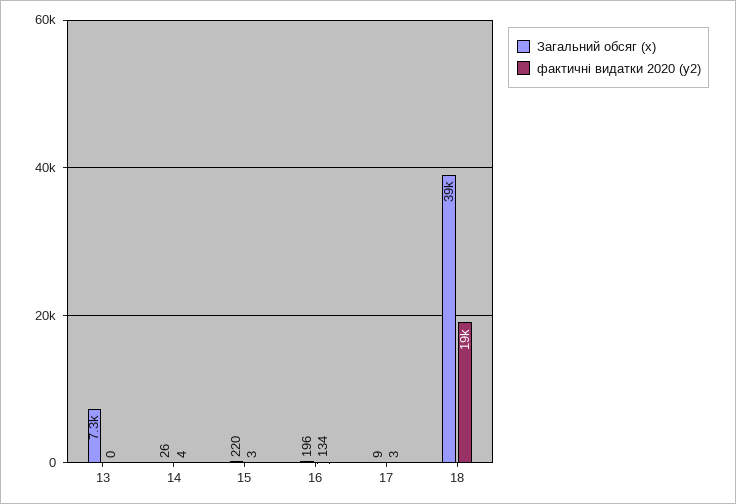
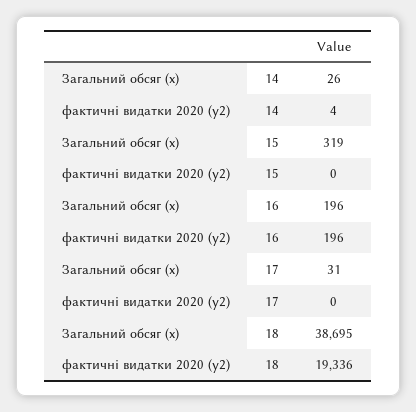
  {
    "Загальний обсяг (x)": {
-     "13": 7300,
      "14": 26,
-     "15": 220,
+     "15": 319,
      "16": 196,
-     "17": 9,
+     "17": 31,
      "18": 38695
    },
    "фактичні видатки 2020 (y2)": {
-     "13": 0,
      "14": 4,
-     "15": 3,
+     "15": 0,
-     "16": 134,
+     "16": 196,
-     "17": 3,
+     "17": 0,
      "18": 19336
    }
  }

